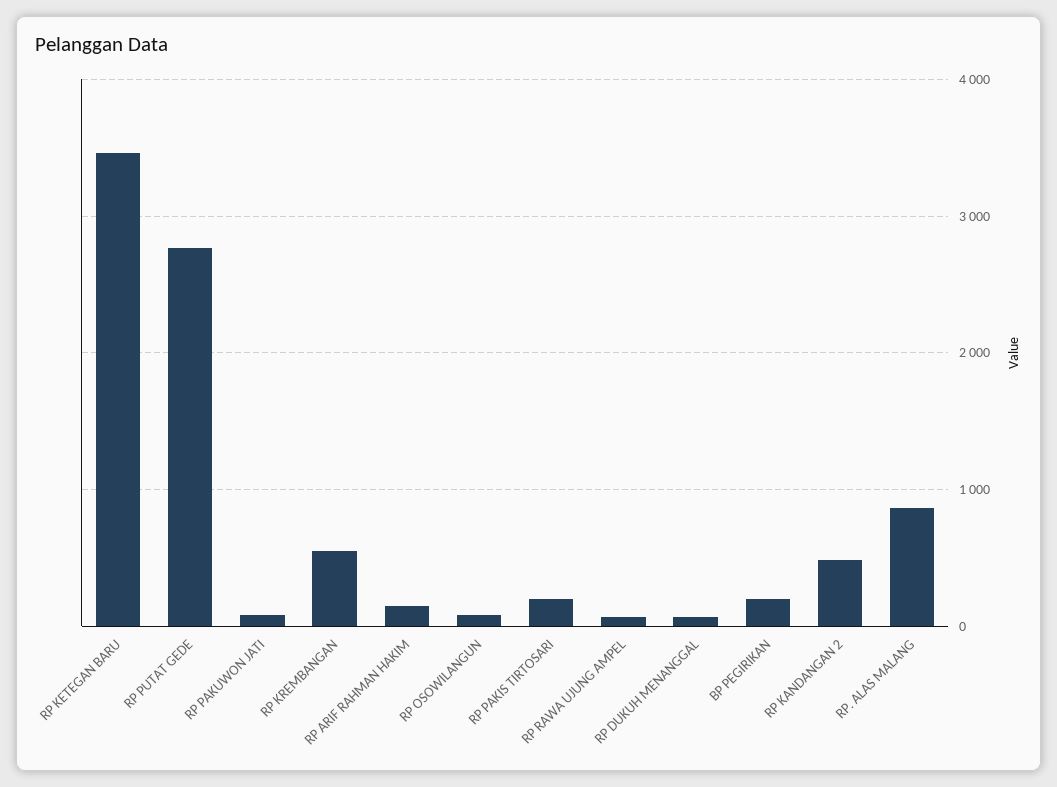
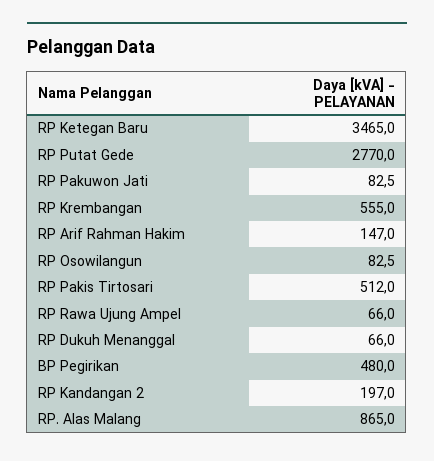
  {
    "RP KETEGAN BARU": 3465,
    "RP PUTAT GEDE": 2770,
    "RP PAKUWON JATI": 82.5,
    "RP KREMBANGAN": 555,
    "RP ARIF RAHMAN HAKIM": 147,
    "RP OSOWILANGUN": 82.5,
-   "RP PAKIS TIRTOSARI": 200,
+   "RP PAKIS TIRTOSARI": 512,
    "RP RAWA UJUNG AMPEL": 66,
    "RP DUKUH MENANGGAL": 66,
-   "BP PEGIRIKAN": 200,
+   "BP PEGIRIKAN": 480,
-   "RP KANDANGAN 2": 500,
+   "RP KANDANGAN 2": 197,
    "RP. ALAS MALANG": 865
  }

